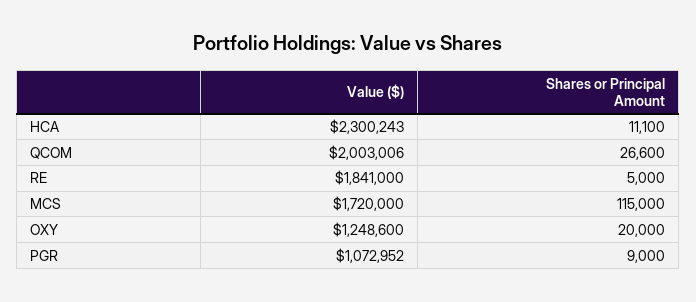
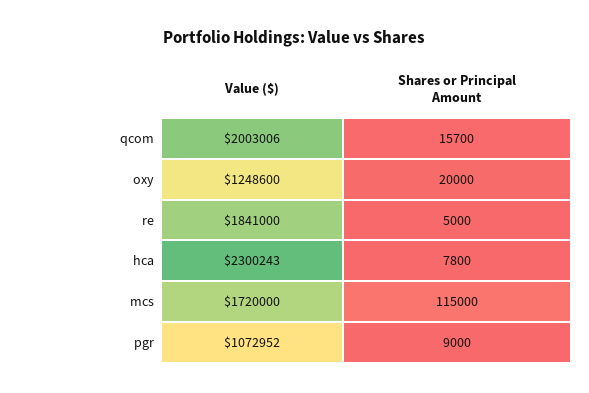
  {
    "Value ($)": {
      "HCA": 2300243,
      "QCOM": 2003006,
      "RE": 1841000,
      "MCS": 1720000,
      "OXY": 1248600,
      "PGR": 1072952
    },
    "Shares or Principal Amount": {
-     "HCA": 11100,
+     "HCA": 7800,
-     "QCOM": 26600,
+     "QCOM": 15700,
      "RE": 5000,
      "MCS": 115000,
      "OXY": 20000,
      "PGR": 9000
    }
  }

